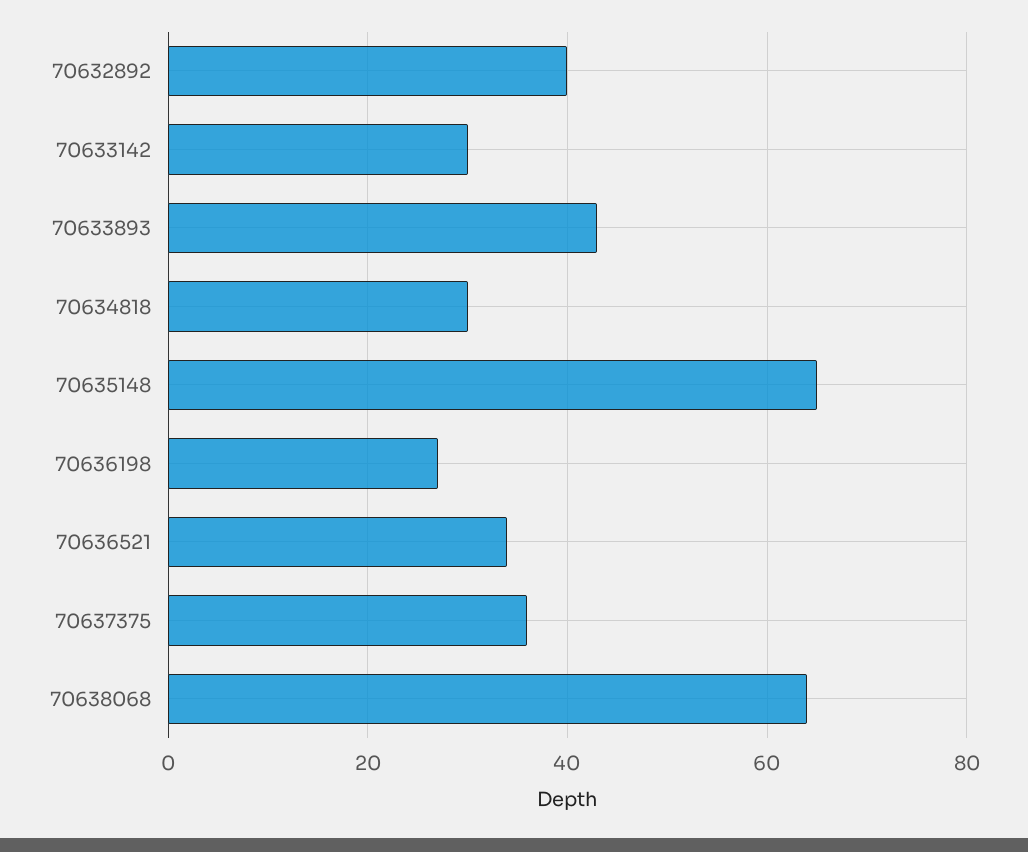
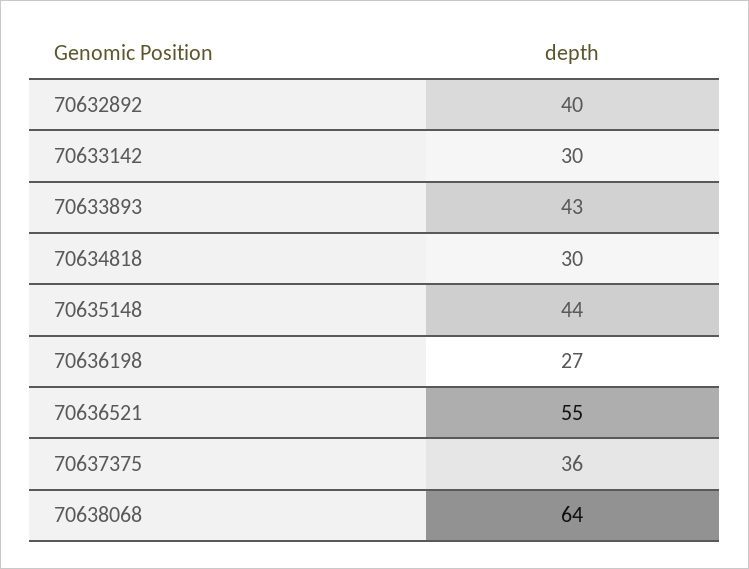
  {
    "70632892": 40,
    "70633142": 30,
    "70633893": 43,
    "70634818": 30,
-   "70635148": 65,
+   "70635148": 44,
    "70636198": 27,
-   "70636521": 35,
+   "70636521": 55,
    "70637375": 36,
    "70638068": 64
  }

